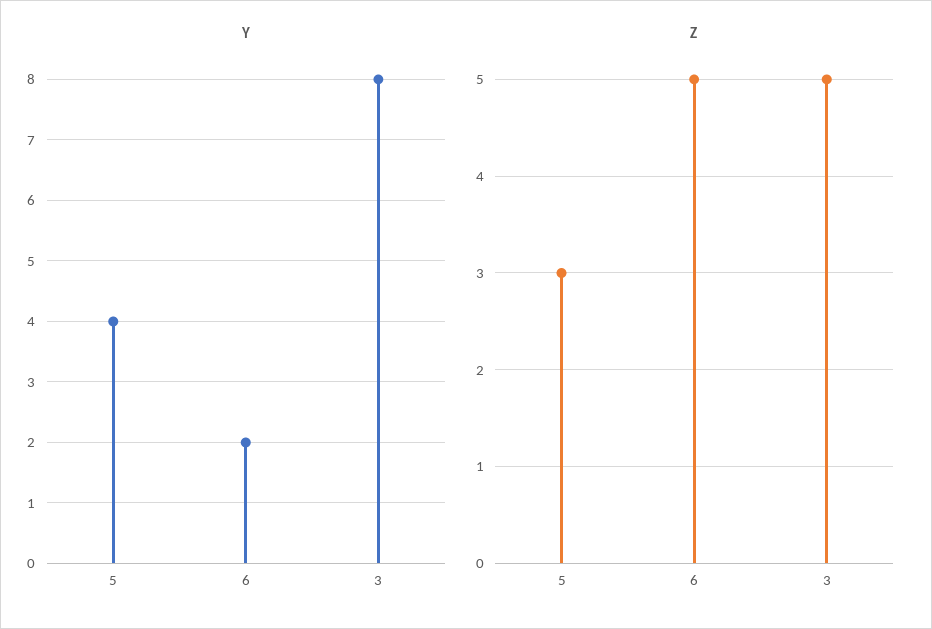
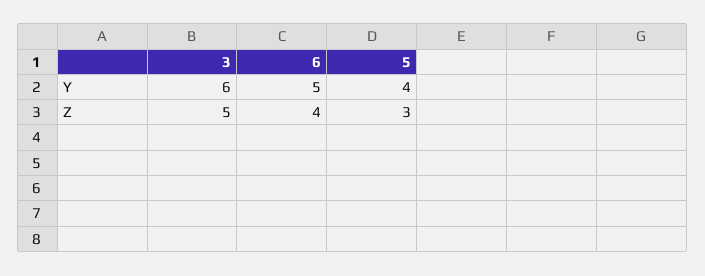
  {
    "Y": {
      "5": 4,
-     "6": 2,
+     "6": 5,
-     "3": 8
+     "3": 6
    },
    "Z": {
      "5": 3,
-     "6": 5,
+     "6": 4,
      "3": 5
    }
  }

